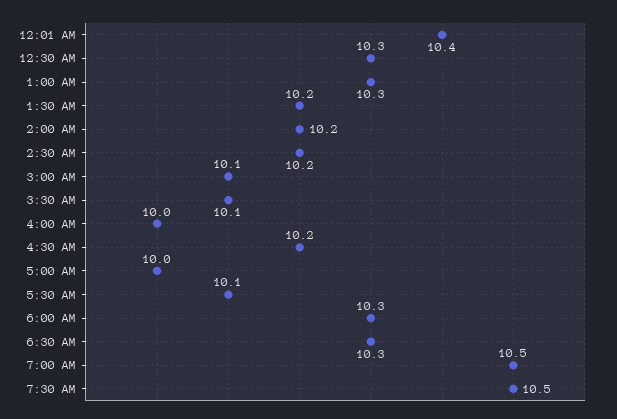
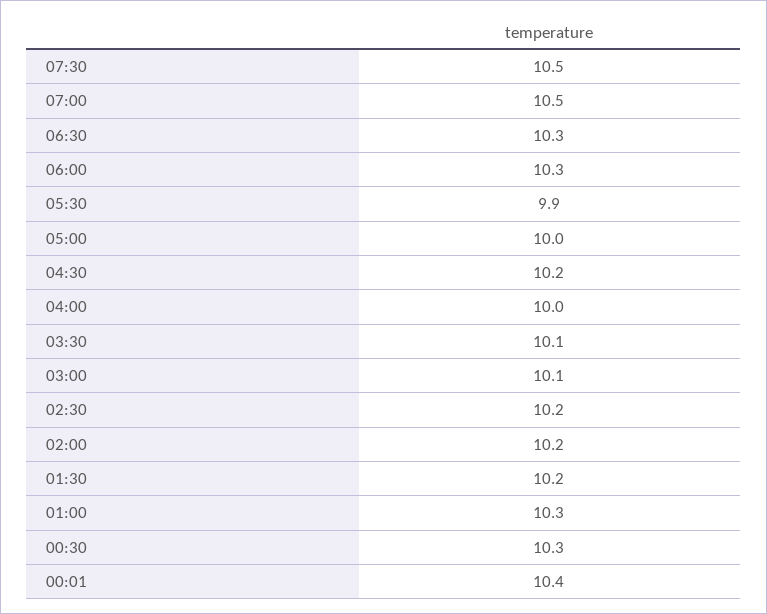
  {
    "12:01 AM": 10.4,
    "12:30 AM": 10.3,
    "1:00 AM": 10.3,
    "1:30 AM": 10.2,
    "2:00 AM": 10.2,
    "2:30 AM": 10.2,
    "3:00 AM": 10.1,
    "3:30 AM": 10.1,
    "4:00 AM": 10,
    "4:30 AM": 10.2,
    "5:00 AM": 10,
-   "5:30 AM": 10.1,
+   "5:30 AM": 9.9,
    "6:00 AM": 10.3,
    "6:30 AM": 10.3,
    "7:00 AM": 10.5,
    "7:30 AM": 10.5
  }

